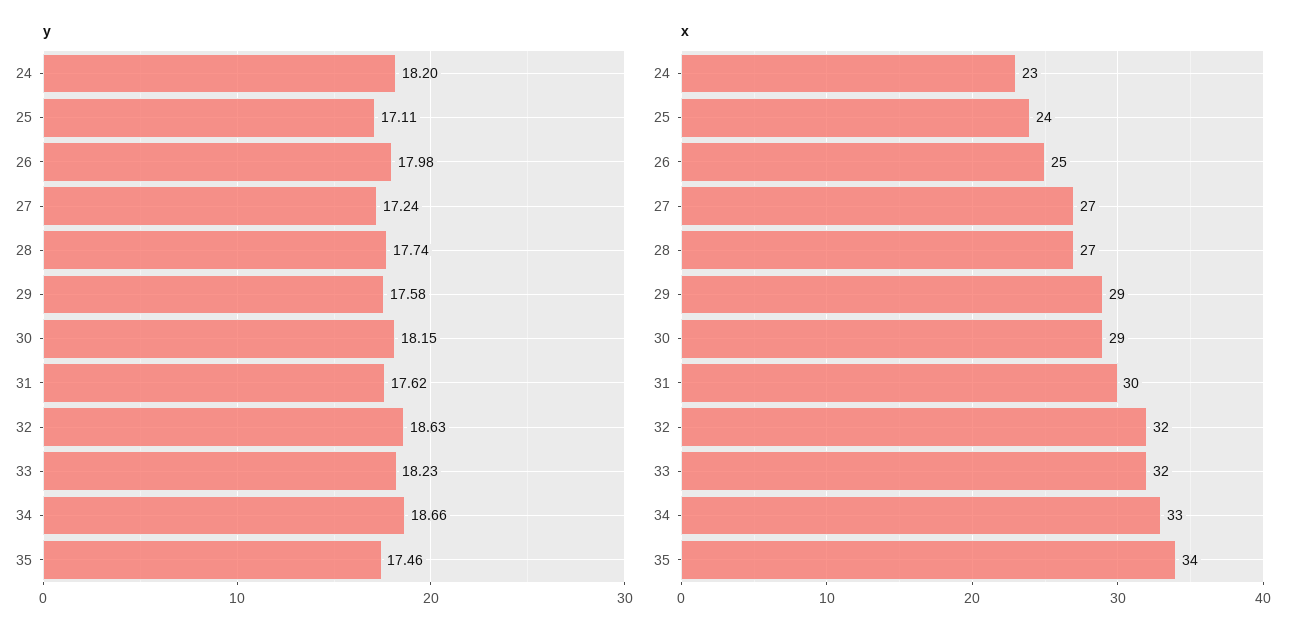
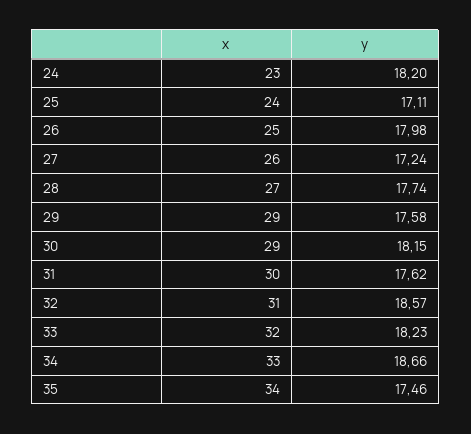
  {
    "y": {
      "24": 18.2,
      "25": 17.11,
      "26": 17.98,
      "27": 17.24,
      "28": 17.74,
      "29": 17.58,
      "30": 18.15,
      "31": 17.62,
-     "32": 18.63,
+     "32": 18.57,
      "33": 18.23,
      "34": 18.66,
      "35": 17.46
    },
    "x": {
      "24": 23,
      "25": 24,
      "26": 25,
-     "27": 27,
+     "27": 26,
      "28": 27,
      "29": 29,
      "30": 29,
      "31": 30,
-     "32": 32,
+     "32": 31,
      "33": 32,
      "34": 33,
      "35": 34
    }
  }

